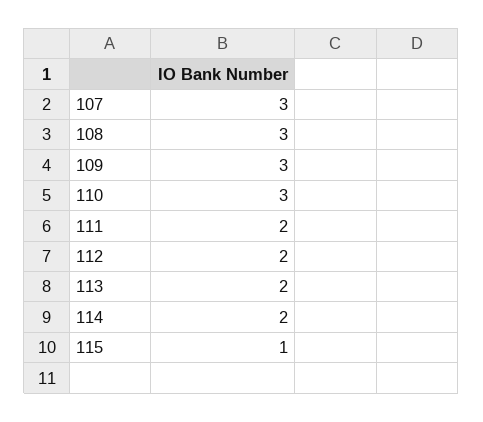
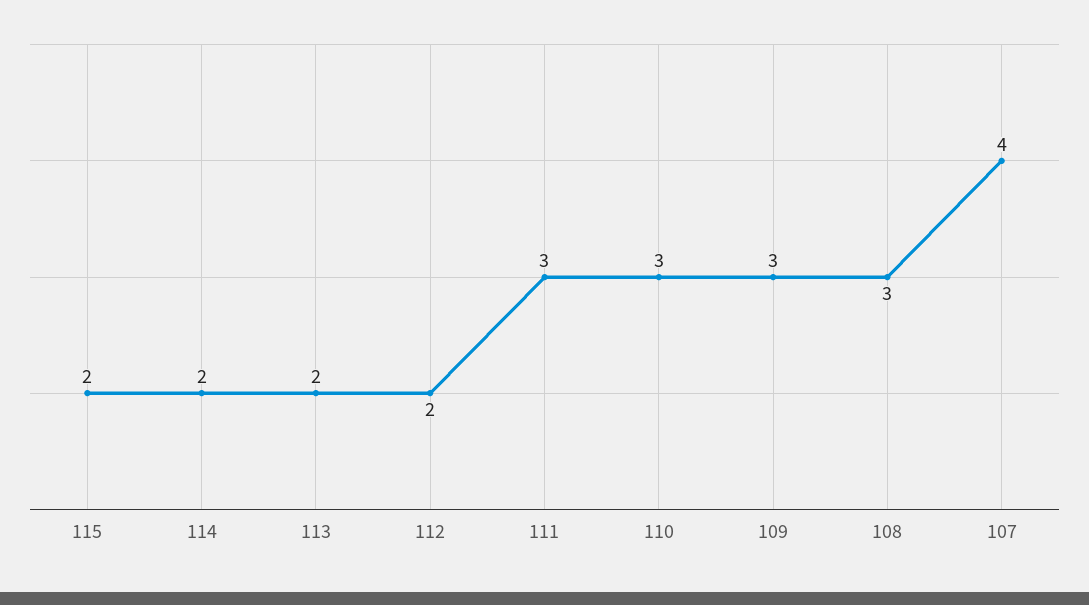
  {
-   "107": 3,
+   "107": 4,
    "108": 3,
    "109": 3,
    "110": 3,
-   "111": 2,
+   "111": 3,
    "112": 2,
    "113": 2,
    "114": 2,
-   "115": 1
+   "115": 2
  }

